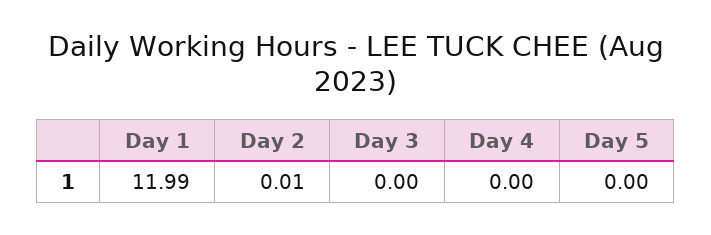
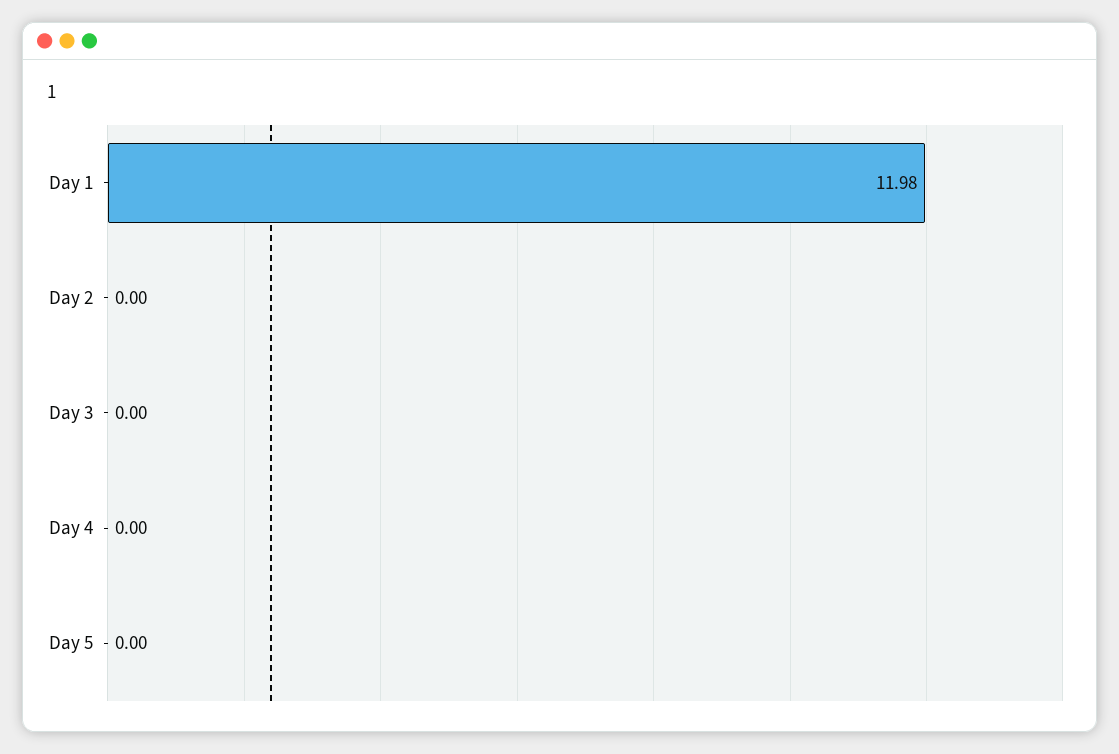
  {
-   "Day 1": 11.99,
+   "Day 1": 11.98,
-   "Day 2": 0.01,
+   "Day 2": 0,
    "Day 3": 0,
    "Day 4": 0,
    "Day 5": 0
  }

